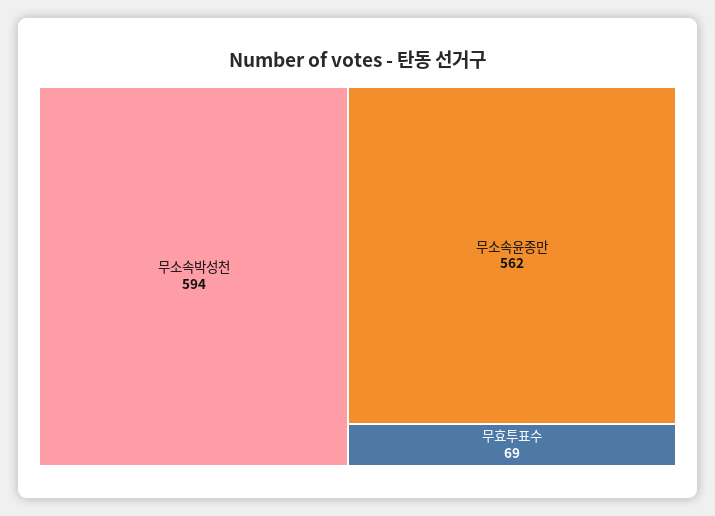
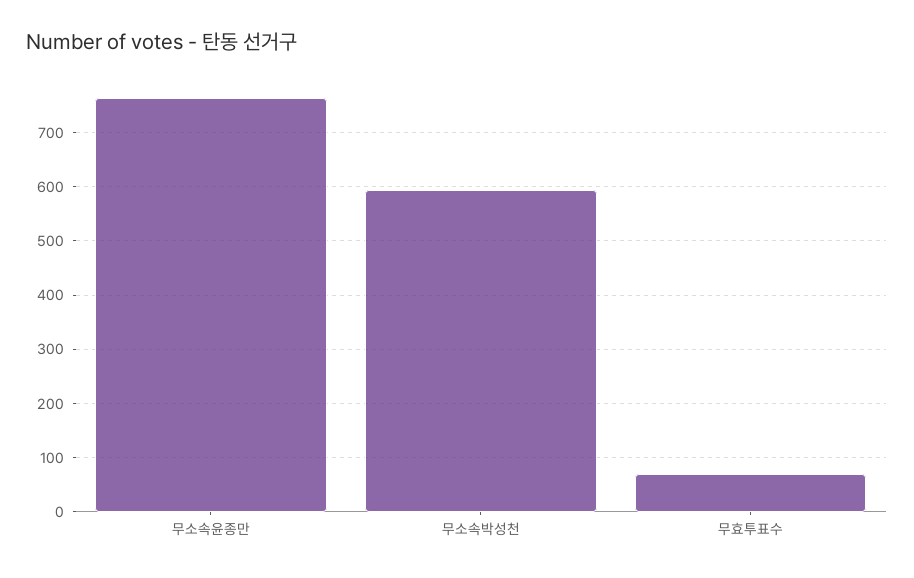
  {
    "무소속박성천": 594,
-   "무소속윤종만": 562,
+   "무소속윤종만": 760,
    "무효투표수": 69
  }

